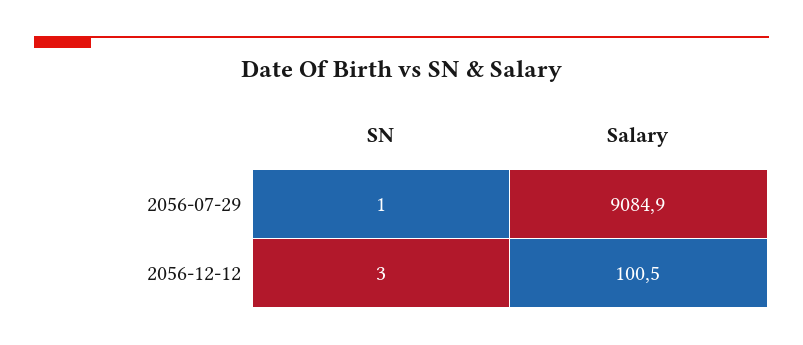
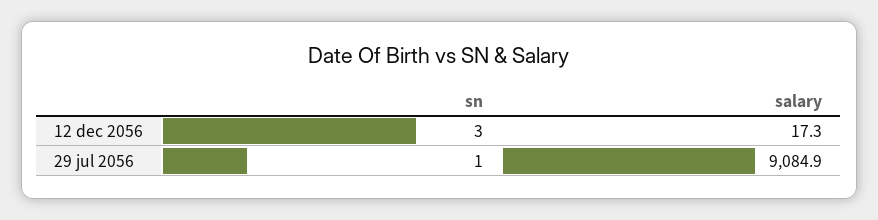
  {
    "SN": {
      "2056-07-29": 1,
      "2056-12-12": 3
    },
    "Salary": {
      "2056-07-29": 9084.9,
-     "2056-12-12": 100.5
+     "2056-12-12": 17.3
    }
  }

